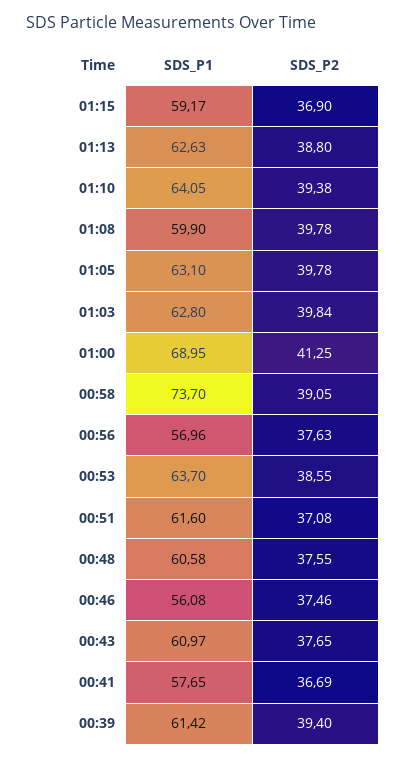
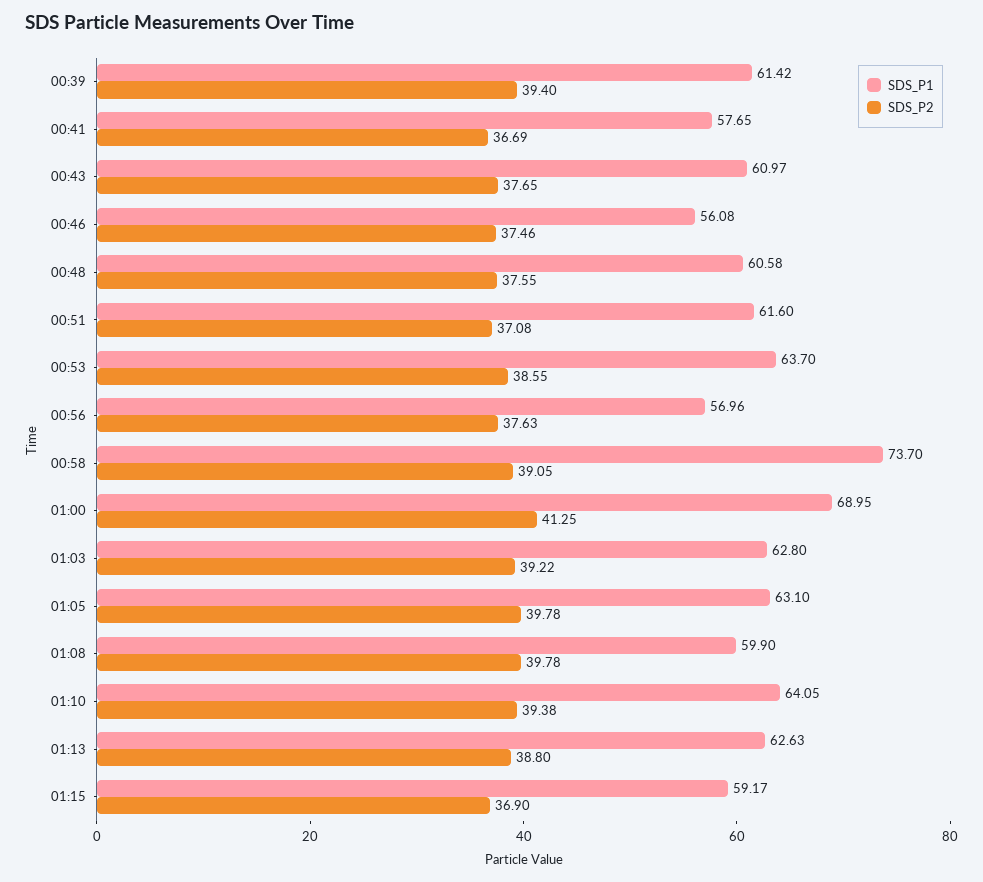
  {
    "SDS_P1": {
      "01:15": 59.17,
      "01:13": 62.63,
      "01:10": 64.05,
      "01:08": 59.9,
      "01:05": 63.1,
      "01:03": 62.8,
      "01:00": 68.95,
      "00:58": 73.7,
      "00:56": 56.96,
      "00:53": 63.7,
      "00:51": 61.6,
      "00:48": 60.58,
      "00:46": 56.08,
      "00:43": 60.97,
      "00:41": 57.65,
      "00:39": 61.42
    },
    "SDS_P2": {
      "01:15": 36.9,
      "01:13": 38.8,
      "01:10": 39.38,
      "01:08": 39.78,
      "01:05": 39.78,
-     "01:03": 39.84,
+     "01:03": 39.22,
      "01:00": 41.25,
      "00:58": 39.05,
      "00:56": 37.63,
      "00:53": 38.55,
      "00:51": 37.08,
      "00:48": 37.55,
      "00:46": 37.46,
      "00:43": 37.65,
      "00:41": 36.69,
      "00:39": 39.4
    }
  }

